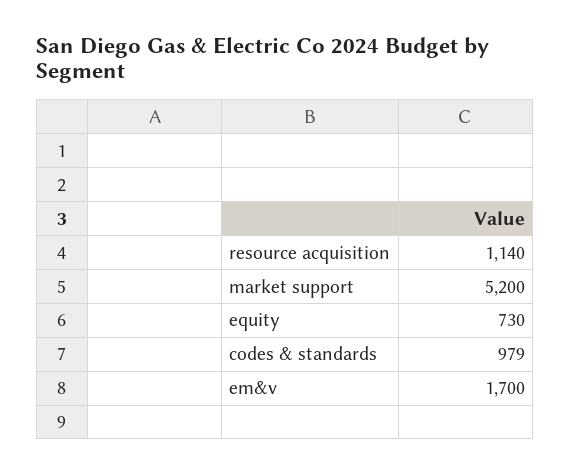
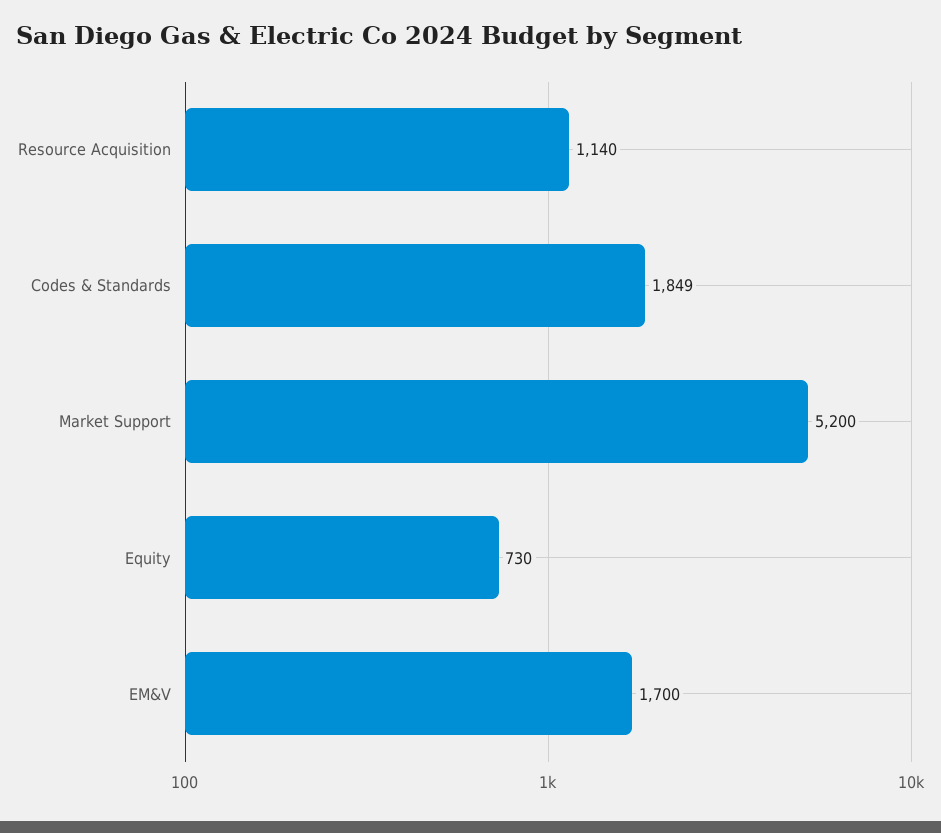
  {
    "resource acquisition": 1140,
    "market support": 5200,
    "equity": 730,
-   "codes & standards": 979,
+   "codes & standards": 1849,
    "em&v": 1700
  }

